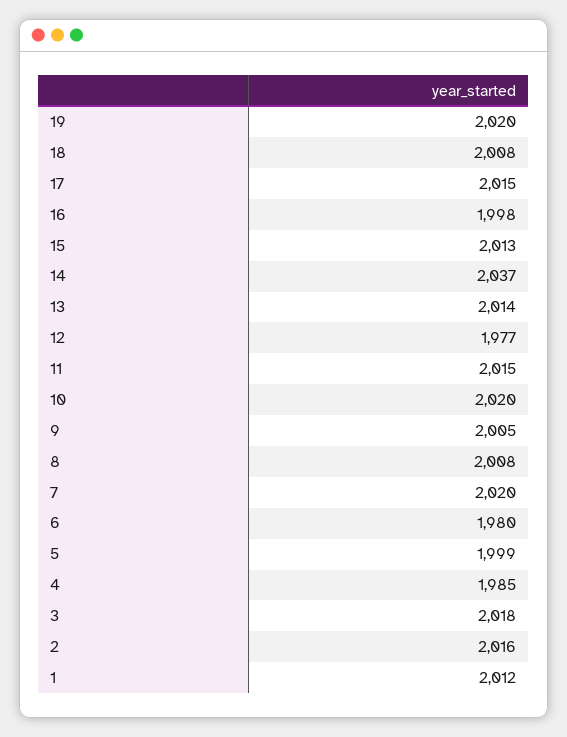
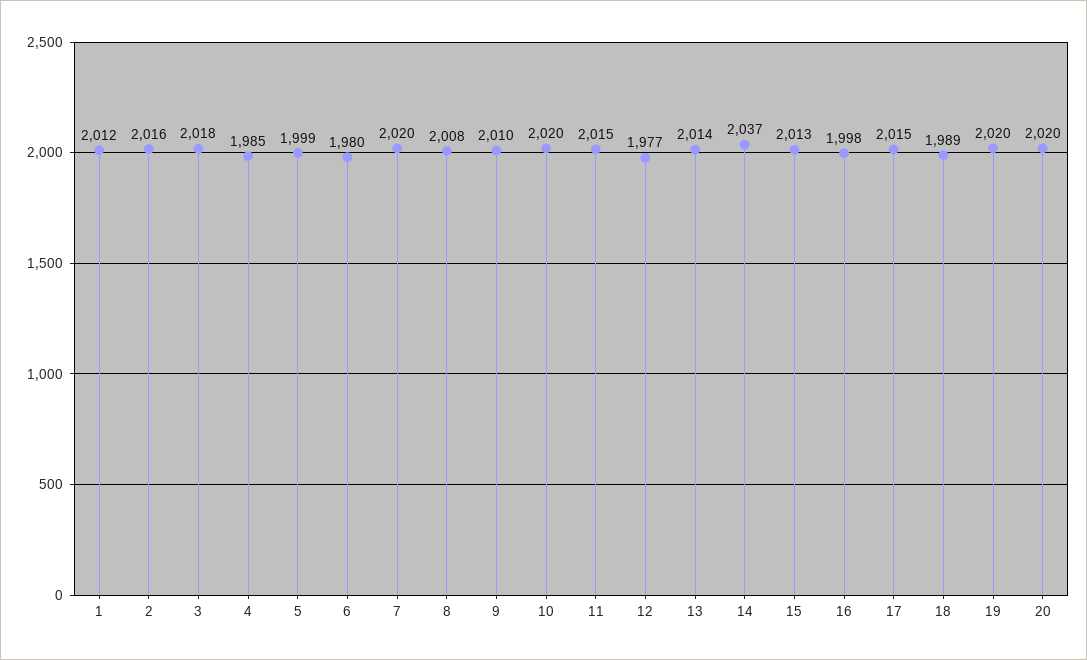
  {
    "19": 2020,
-   "18": 2008,
+   "18": 1989,
    "17": 2015,
    "16": 1998,
    "15": 2013,
    "14": 2037,
    "13": 2014,
    "12": 1977,
    "11": 2015,
    "10": 2020,
-   "9": 2005,
+   "9": 2010,
    "8": 2008,
    "7": 2020,
    "6": 1980,
    "5": 1999,
    "4": 1985,
    "3": 2018,
    "2": 2016,
-   "1": 2012
+   "1": 2012,
+   "20": 2020
  }

